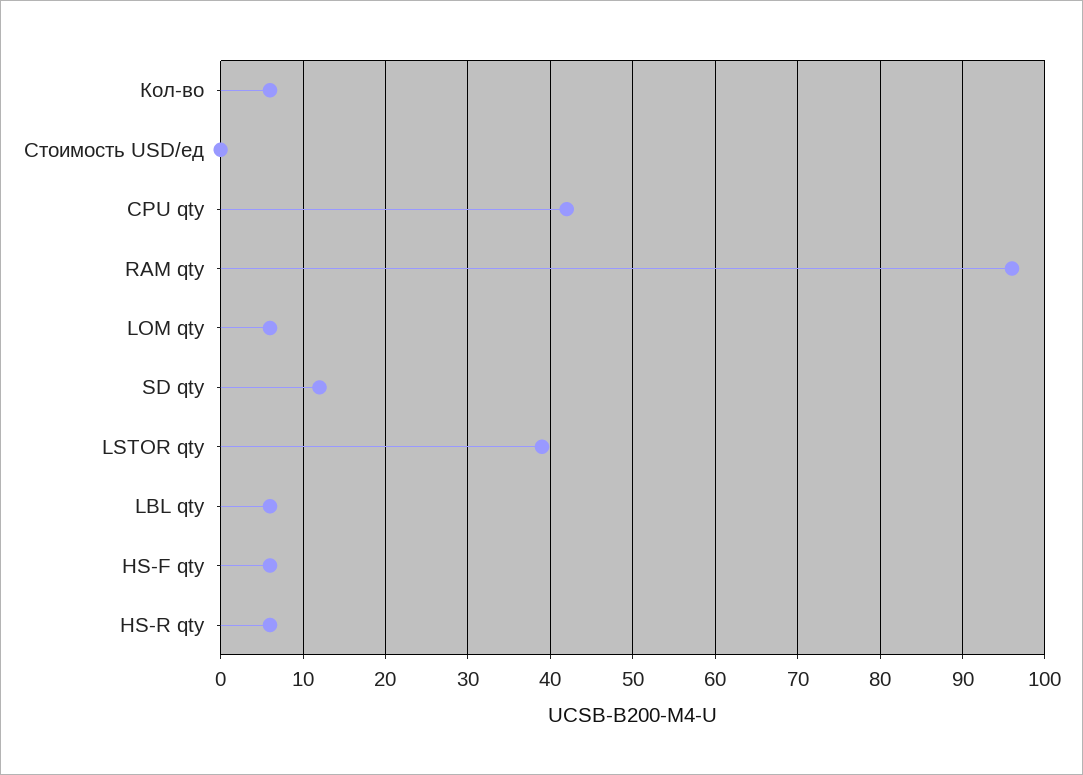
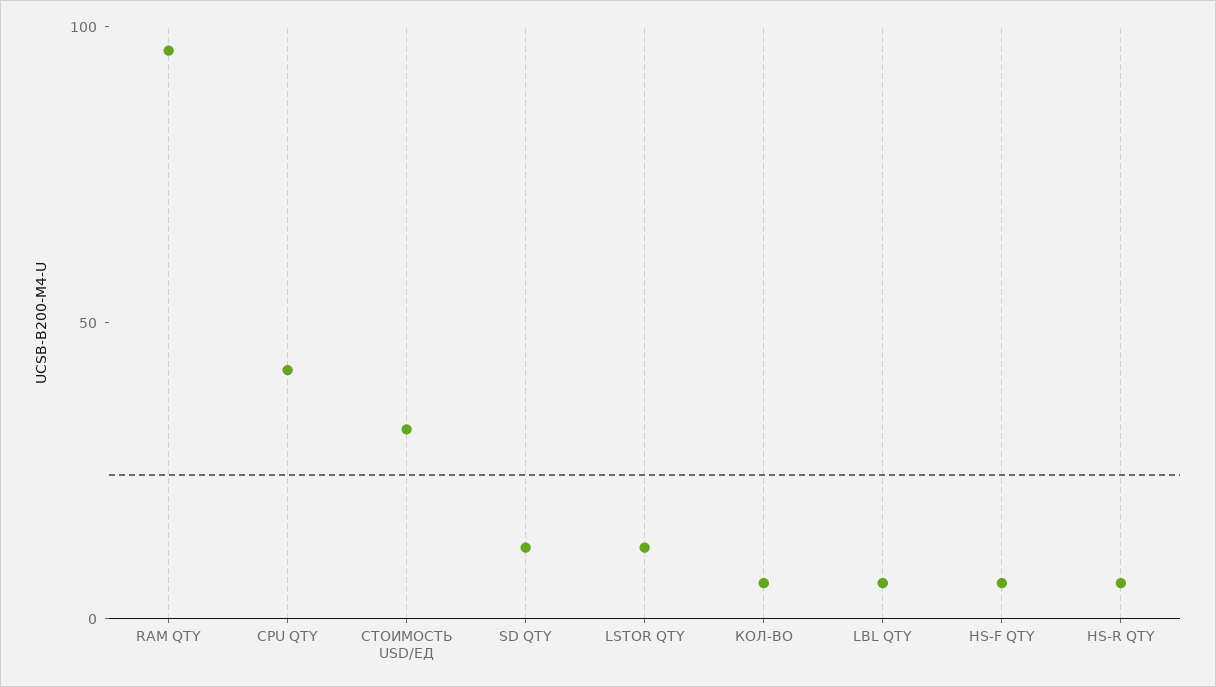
  {
    "Кол-во": 6,
-   "Стоимость USD/ед": 0,
+   "Стоимость USD/ед": 30,
    "CPU qty": 42,
    "RAM qty": 96,
-   "LOM qty": 6,
    "SD qty": 12,
-   "LSTOR qty": 39,
+   "LSTOR qty": 10,
    "LBL qty": 6,
    "HS-F qty": 6,
    "HS-R qty": 6
  }

